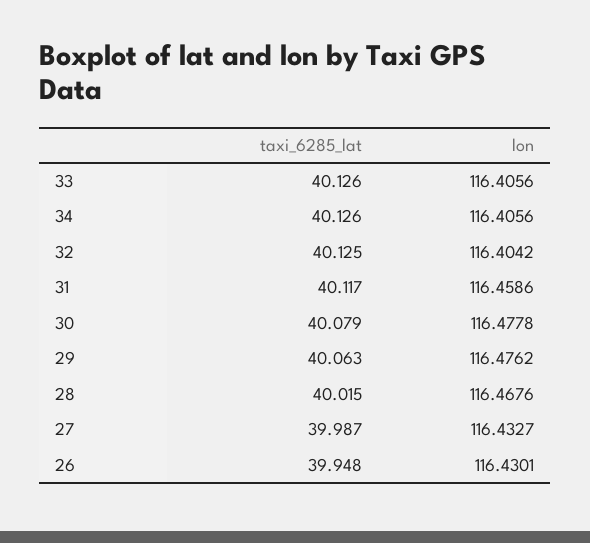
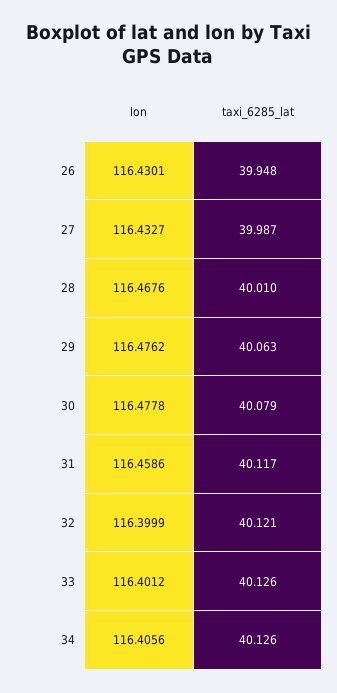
  {
    "taxi_6285_lat": {
      "33": 40.126,
      "34": 40.126,
-     "32": 40.125,
+     "32": 40.121,
      "31": 40.117,
      "30": 40.079,
      "29": 40.063,
-     "28": 40.015,
+     "28": 40.01,
      "27": 39.987,
      "26": 39.948
    },
    "lon": {
-     "33": 116.4056,
+     "33": 116.4012,
      "34": 116.4056,
-     "32": 116.4042,
+     "32": 116.3999,
      "31": 116.4586,
      "30": 116.4778,
      "29": 116.4762,
      "28": 116.4676,
      "27": 116.4327,
      "26": 116.4301
    }
  }

